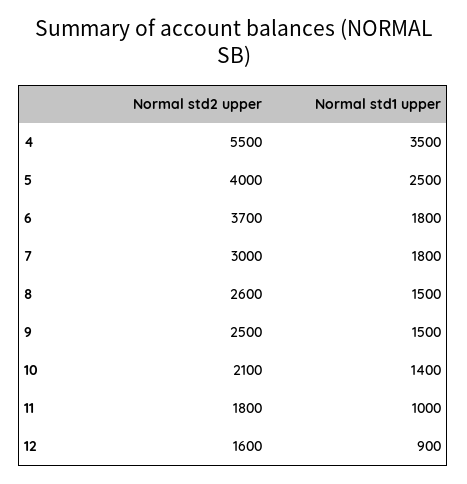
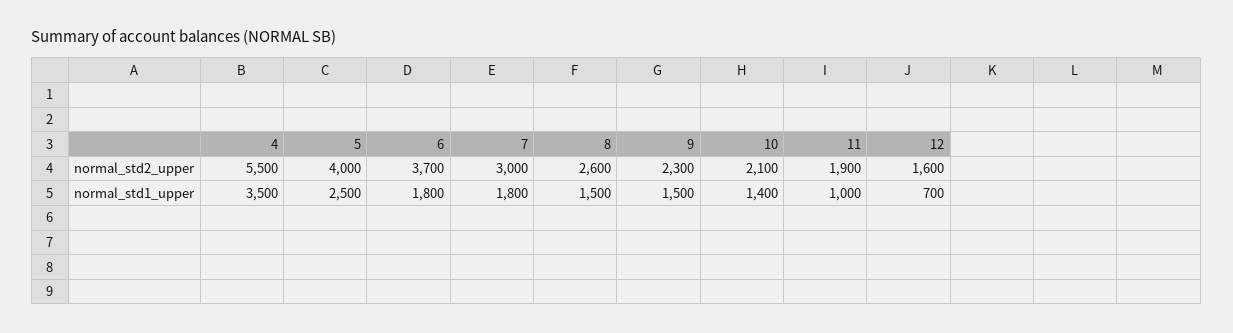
  {
    "Normal std2 upper": {
      "4": 5500,
      "5": 4000,
      "6": 3700,
      "7": 3000,
      "8": 2600,
-     "9": 2500,
+     "9": 2300,
      "10": 2100,
-     "11": 1800,
+     "11": 1900,
      "12": 1600
    },
    "Normal std1 upper": {
      "4": 3500,
      "5": 2500,
      "6": 1800,
      "7": 1800,
      "8": 1500,
      "9": 1500,
      "10": 1400,
      "11": 1000,
-     "12": 900
+     "12": 700
    }
  }

